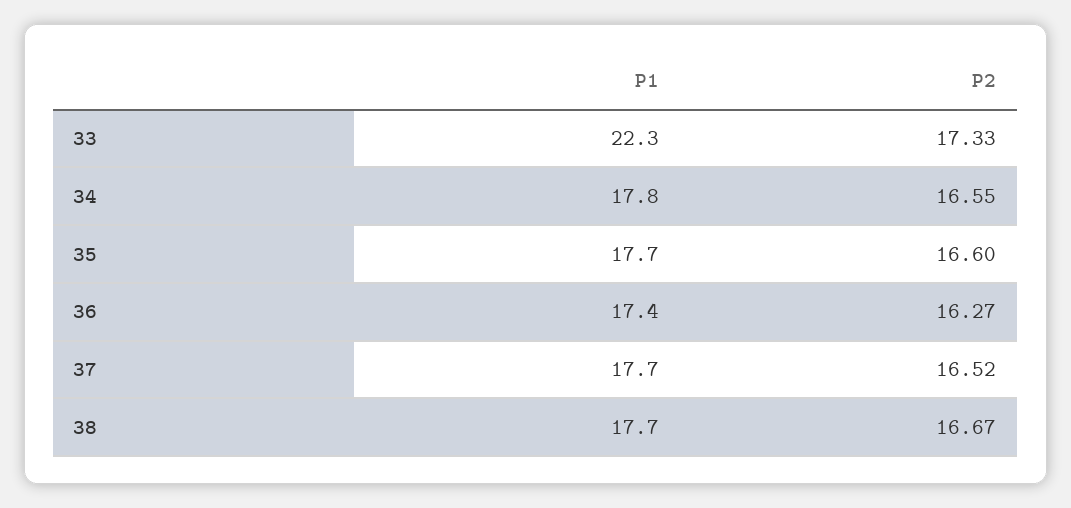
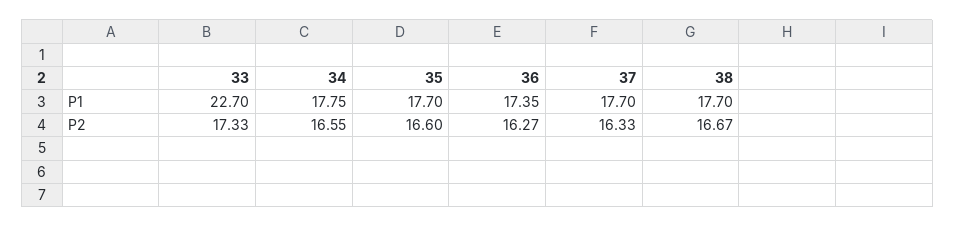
  {
    "P1": {
-     "33": 22.3,
+     "33": 22.7,
      "34": 17.75,
      "35": 17.7,
      "36": 17.35,
      "37": 17.7,
      "38": 17.7
    },
    "P2": {
      "33": 17.33,
      "34": 16.55,
      "35": 16.6,
      "36": 16.27,
-     "37": 16.52,
+     "37": 16.33,
      "38": 16.67
    }
  }

